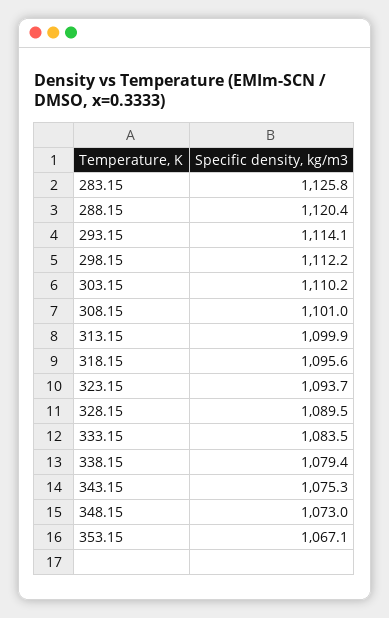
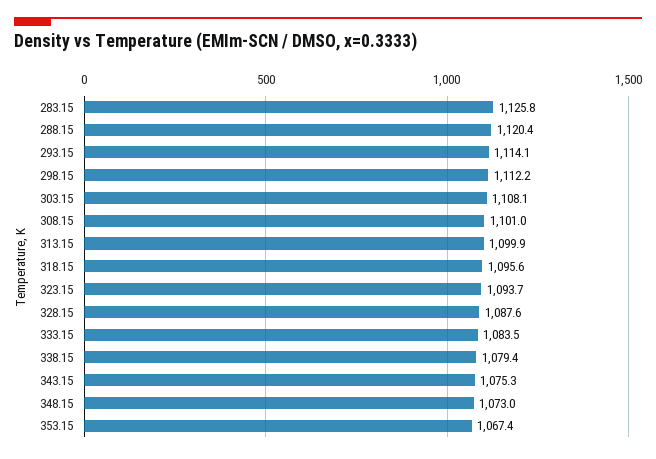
  {
    "283.15": 1125.8,
    "288.15": 1120.4,
    "293.15": 1114.1,
    "298.15": 1112.2,
-   "303.15": 1110.2,
+   "303.15": 1108.1,
    "308.15": 1101,
    "313.15": 1099.9,
    "318.15": 1095.6,
    "323.15": 1093.7,
-   "328.15": 1089.5,
+   "328.15": 1087.6,
    "333.15": 1083.5,
    "338.15": 1079.4,
    "343.15": 1075.3,
    "348.15": 1073,
-   "353.15": 1067.1
+   "353.15": 1067.4
  }

